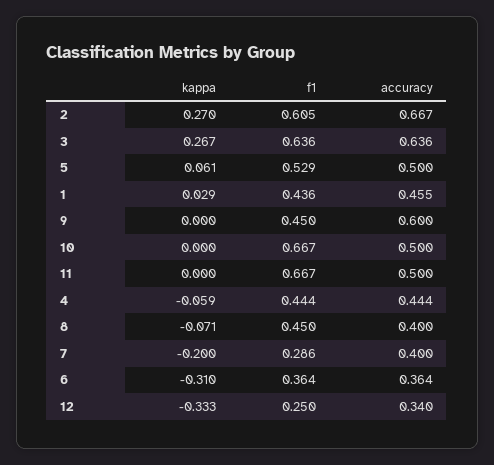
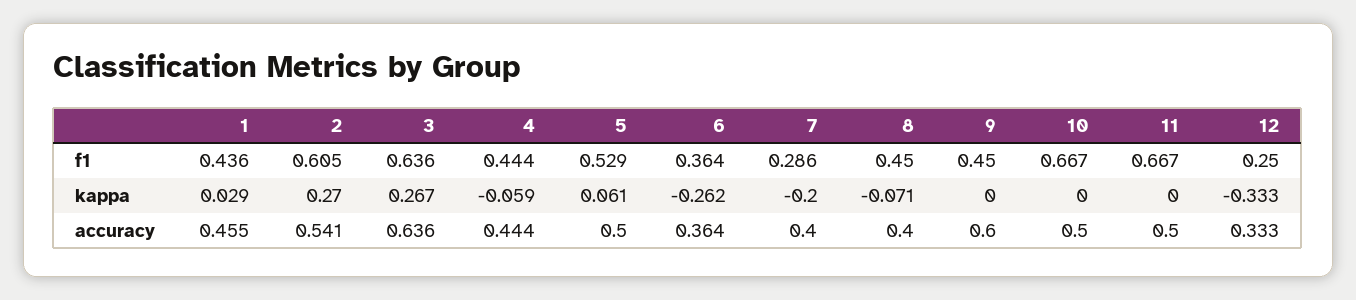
  {
    "kappa": {
      "2": 0.27,
      "3": 0.267,
      "5": 0.061,
      "1": 0.029,
      "9": 0,
      "10": 0,
      "11": 0,
      "4": -0.059,
      "8": -0.071,
      "7": -0.2,
-     "6": -0.31,
+     "6": -0.262,
      "12": -0.333
    },
    "f1": {
      "2": 0.605,
      "3": 0.636,
      "5": 0.529,
      "1": 0.436,
      "9": 0.45,
      "10": 0.667,
      "11": 0.667,
      "4": 0.444,
      "8": 0.45,
      "7": 0.286,
      "6": 0.364,
      "12": 0.25
    },
    "accuracy": {
-     "2": 0.667,
+     "2": 0.541,
      "3": 0.636,
      "5": 0.5,
      "1": 0.455,
      "9": 0.6,
      "10": 0.5,
      "11": 0.5,
      "4": 0.444,
      "8": 0.4,
      "7": 0.4,
      "6": 0.364,
-     "12": 0.34
+     "12": 0.333
    }
  }

